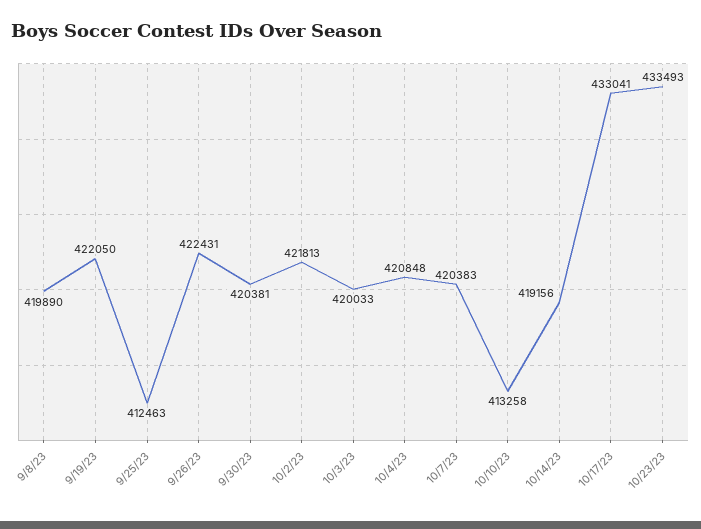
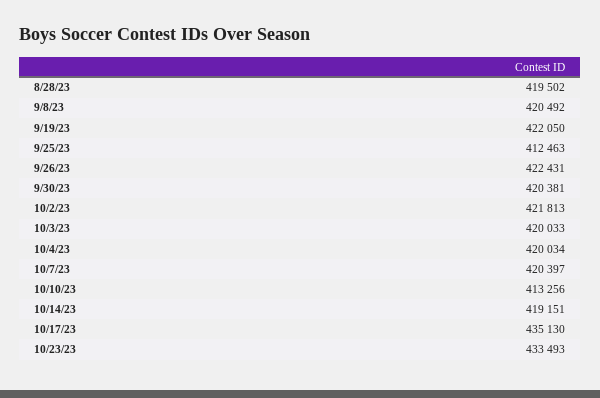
  {
-   "9/8/23": 419890,
+   "9/8/23": 420492,
    "9/19/23": 422050,
    "9/25/23": 412463,
    "9/26/23": 422431,
    "9/30/23": 420381,
    "10/2/23": 421813,
    "10/3/23": 420033,
-   "10/4/23": 420848,
+   "10/4/23": 420034,
-   "10/7/23": 420383,
+   "10/7/23": 420397,
-   "10/10/23": 413258,
+   "10/10/23": 413256,
-   "10/14/23": 419156,
+   "10/14/23": 419151,
-   "10/17/23": 433041,
+   "10/17/23": 435130,
-   "10/23/23": 433493
+   "10/23/23": 433493,
+   "8/28/23": 419502
  }

